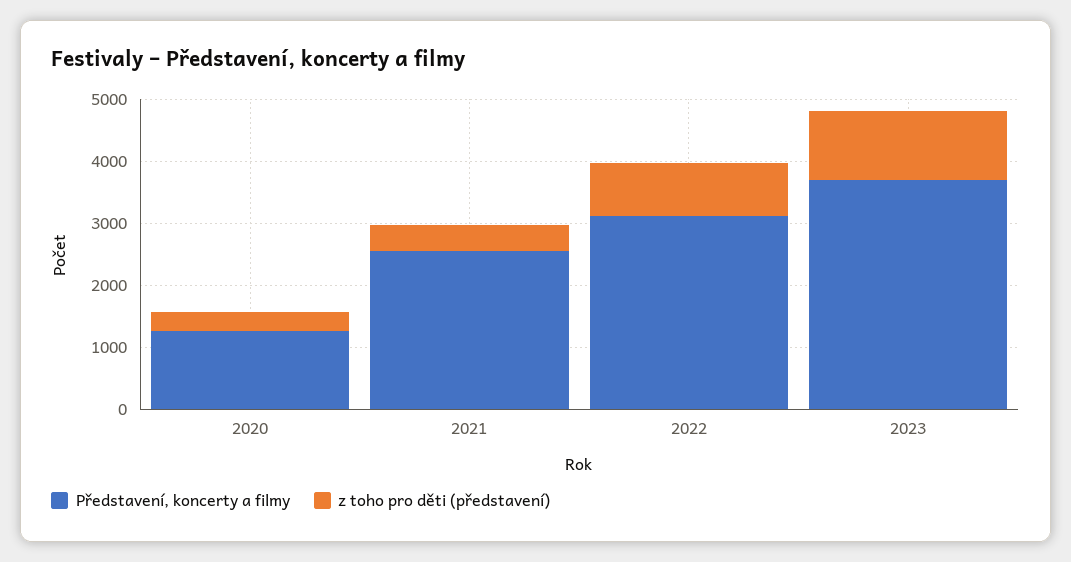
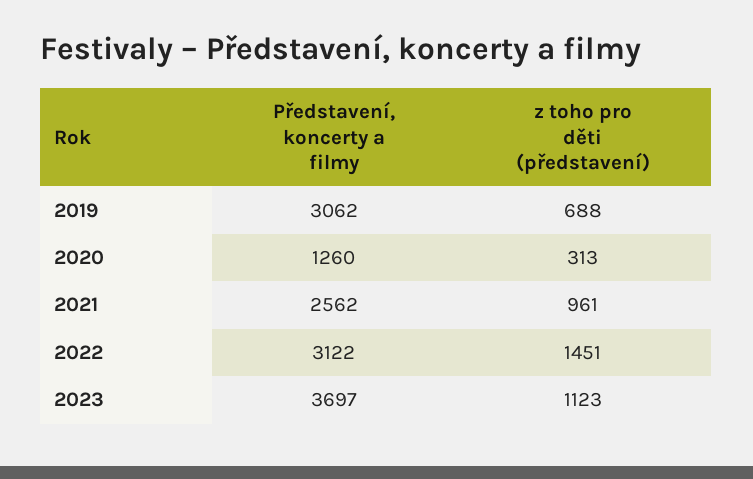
  {
    "Představení, koncerty a filmy": {
      "2020": 1260,
      "2021": 2562,
      "2022": 3122,
-     "2023": 3697
+     "2023": 3697,
+     "2019": 3062
    },
    "z toho pro děti (představení)": {
      "2020": 313,
-     "2021": 400,
+     "2021": 961,
-     "2022": 800,
+     "2022": 1451,
-     "2023": 1123
+     "2023": 1123,
+     "2019": 688
    }
  }

